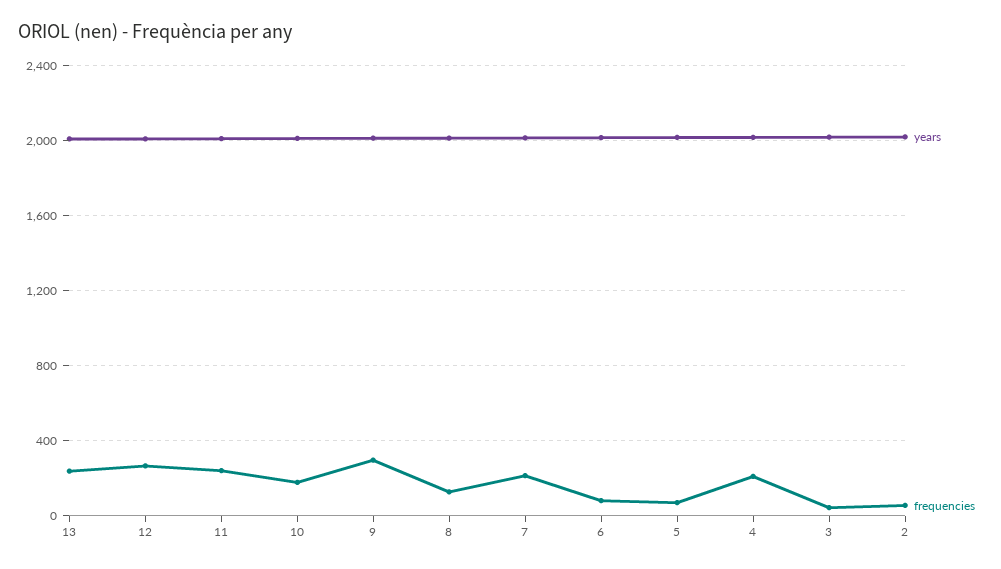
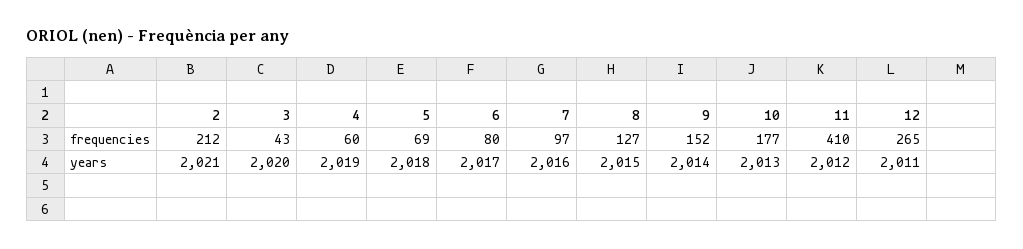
  {
    "years": {
-     "13": 2000,
      "12": 2011,
      "11": 2012,
      "10": 2013,
      "9": 2014,
      "8": 2015,
      "7": 2016,
      "6": 2017,
      "5": 2018,
      "4": 2019,
      "3": 2020,
      "2": 2021
    },
    "frequencies": {
-     "13": 250,
      "12": 265,
-     "11": 250,
+     "11": 410,
      "10": 177,
-     "9": 300,
+     "9": 152,
      "8": 127,
-     "7": 200,
+     "7": 97,
      "6": 80,
      "5": 69,
-     "4": 200,
+     "4": 60,
      "3": 43,
-     "2": 50
+     "2": 212
    }
  }

